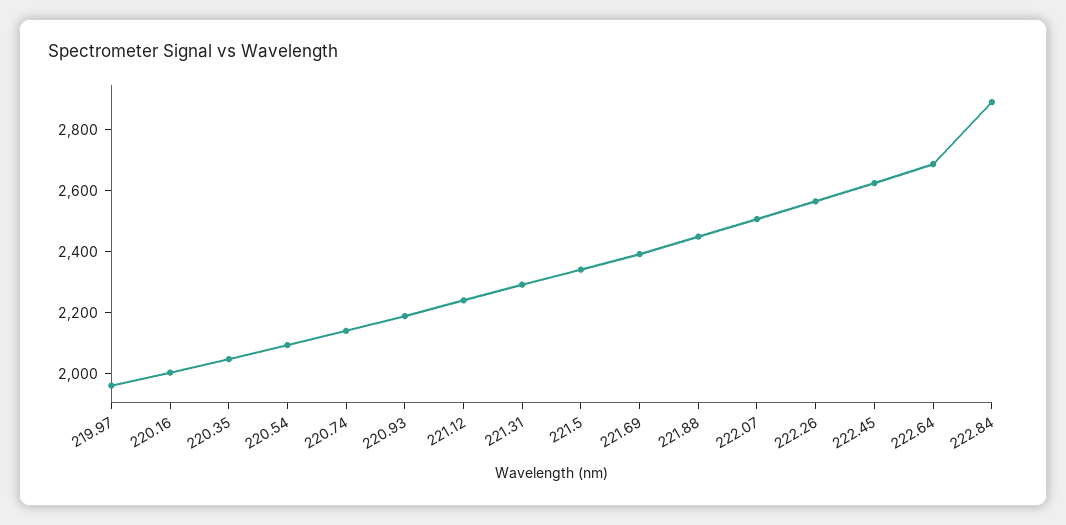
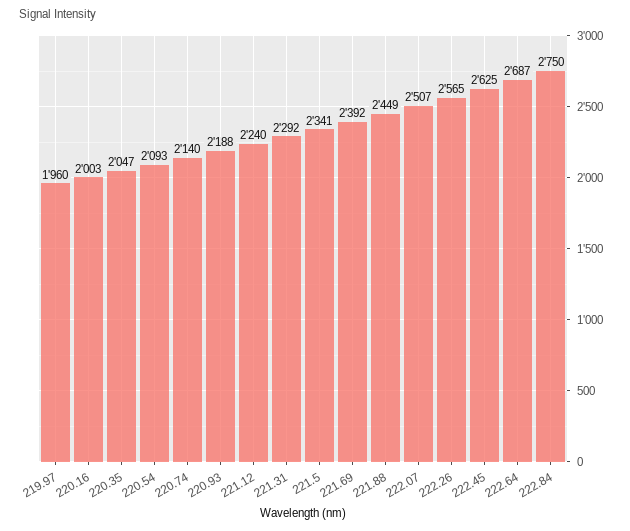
  {
    "219.97": 1960,
    "220.16": 2003,
    "220.35": 2047,
    "220.54": 2093,
    "220.74": 2140,
    "220.93": 2188,
    "221.12": 2240,
    "221.31": 2292,
    "221.5": 2341,
    "221.69": 2392,
    "221.88": 2449,
    "222.07": 2507,
    "222.26": 2565,
    "222.45": 2625,
    "222.64": 2687,
-   "222.84": 2900
+   "222.84": 2750
  }

